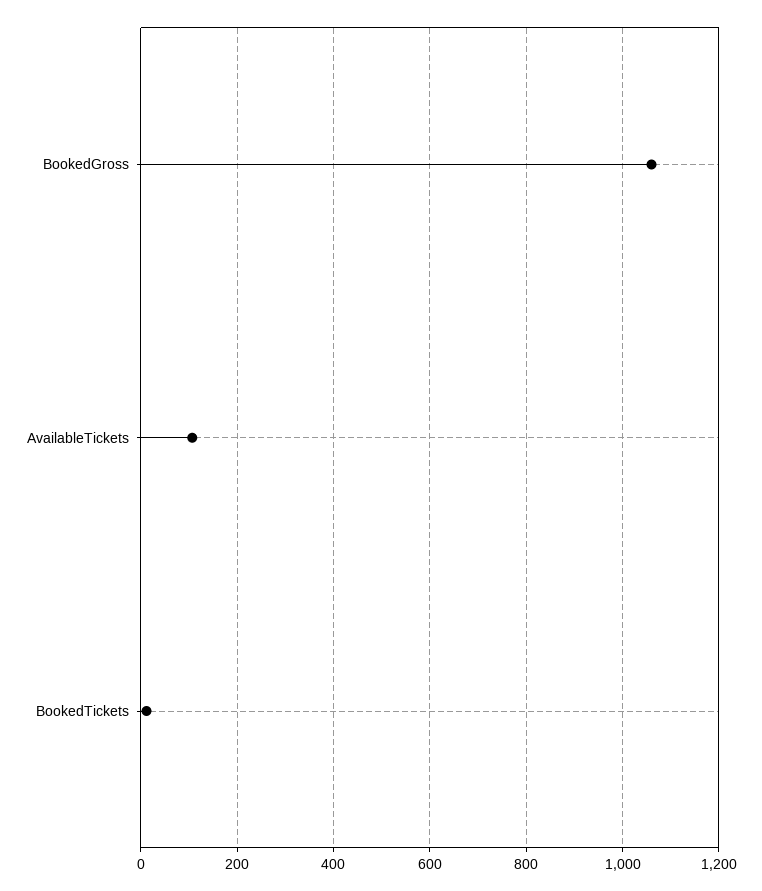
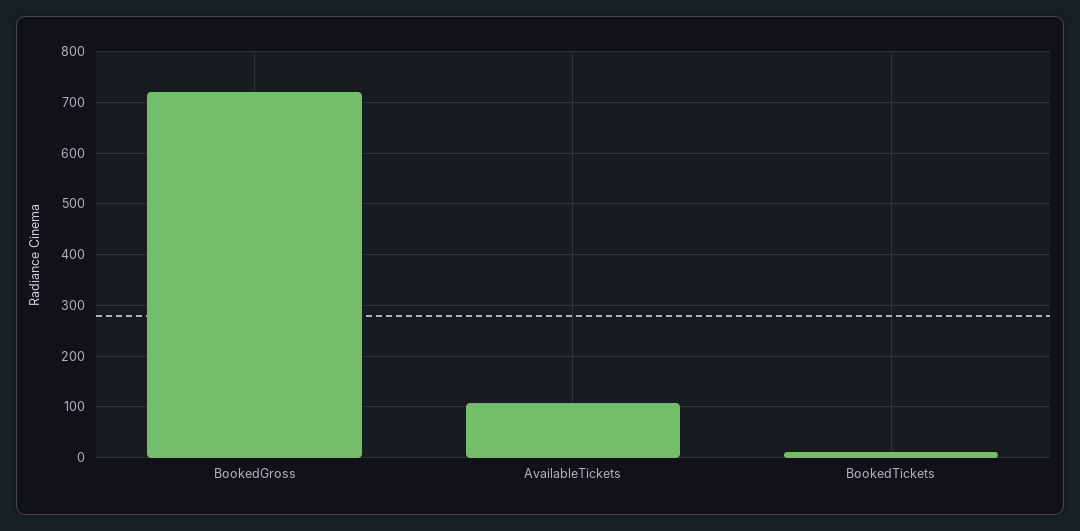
  {
-   "BookedGross": 1060,
+   "BookedGross": 720,
    "AvailableTickets": 100,
    "BookedTickets": 20
  }

